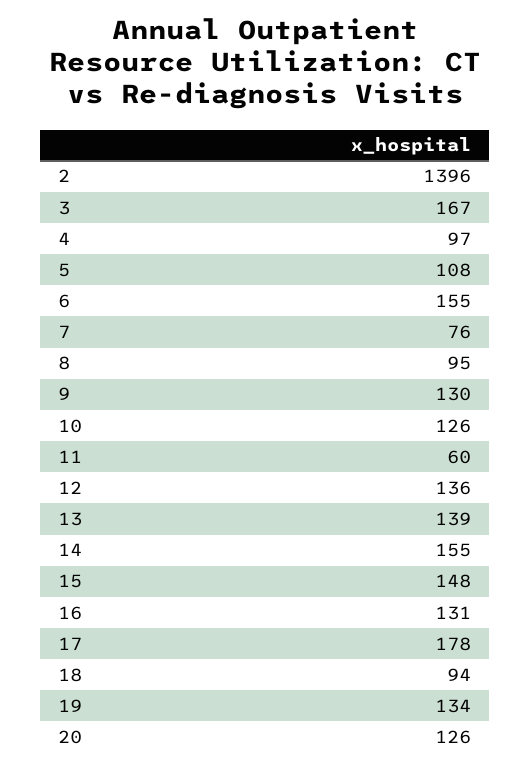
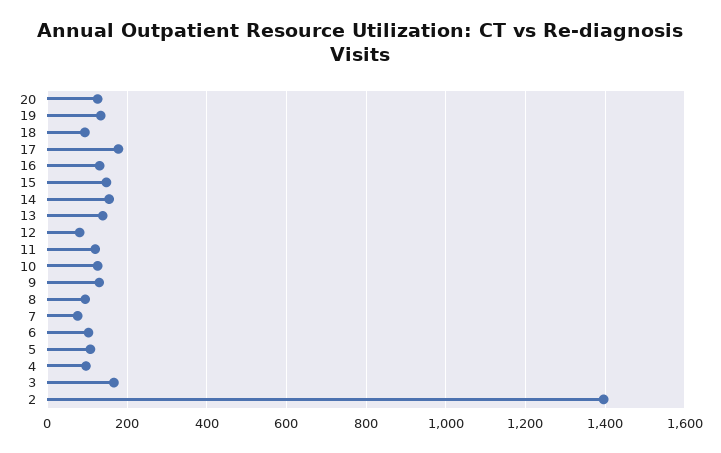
  {
    "2": 1396,
    "3": 167,
    "4": 97,
    "5": 108,
-   "6": 155,
+   "6": 100,
    "7": 76,
    "8": 95,
    "9": 130,
    "10": 126,
-   "11": 60,
+   "11": 120,
-   "12": 136,
+   "12": 80,
    "13": 139,
    "14": 155,
    "15": 148,
    "16": 131,
    "17": 178,
    "18": 94,
    "19": 134,
    "20": 126
  }

